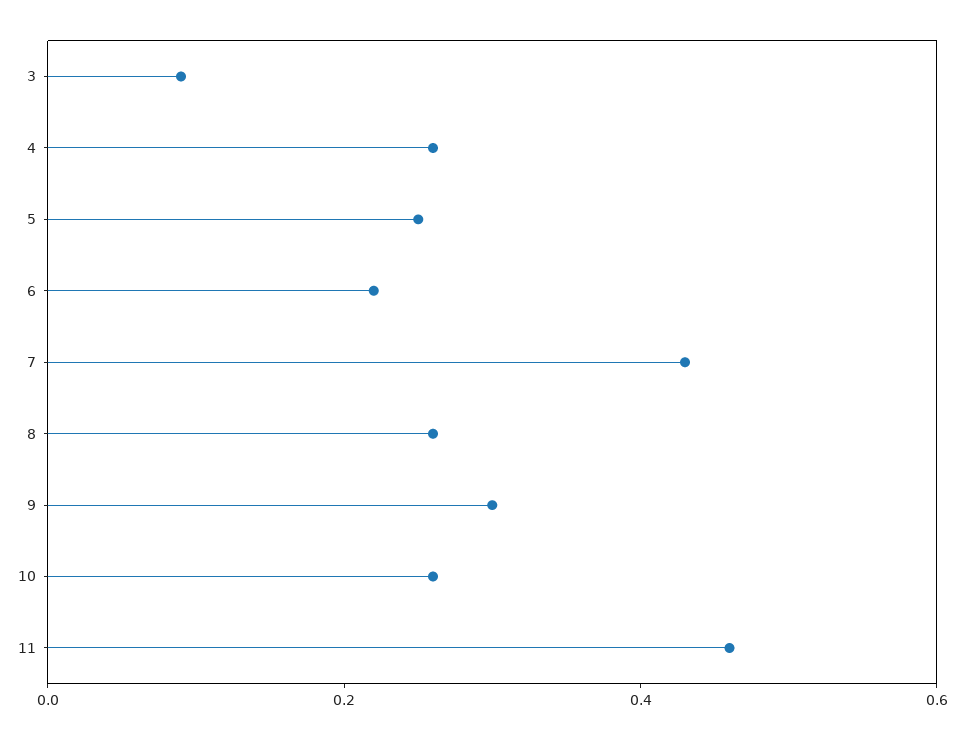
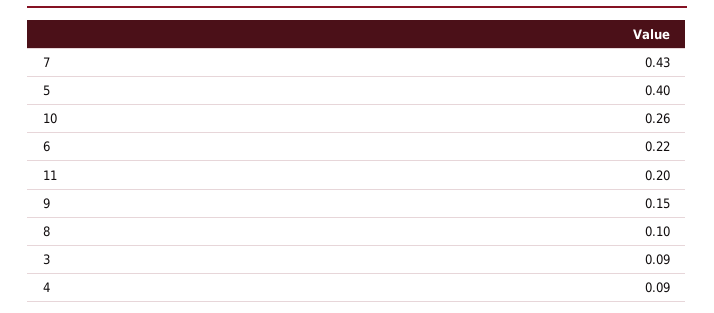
  {
    "3": 0.09,
-   "4": 0.25,
+   "4": 0.09,
-   "5": 0.25,
+   "5": 0.4,
    "6": 0.22,
    "7": 0.43,
-   "8": 0.25,
+   "8": 0.1,
-   "9": 0.3,
+   "9": 0.15,
    "10": 0.26,
-   "11": 0.45
+   "11": 0.2
  }

